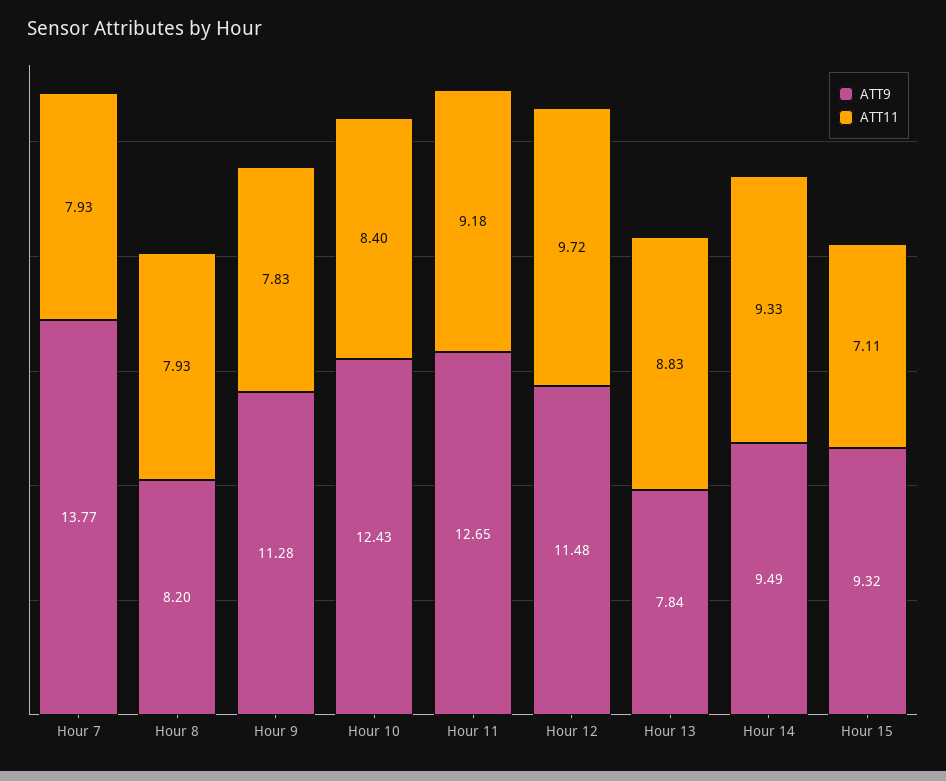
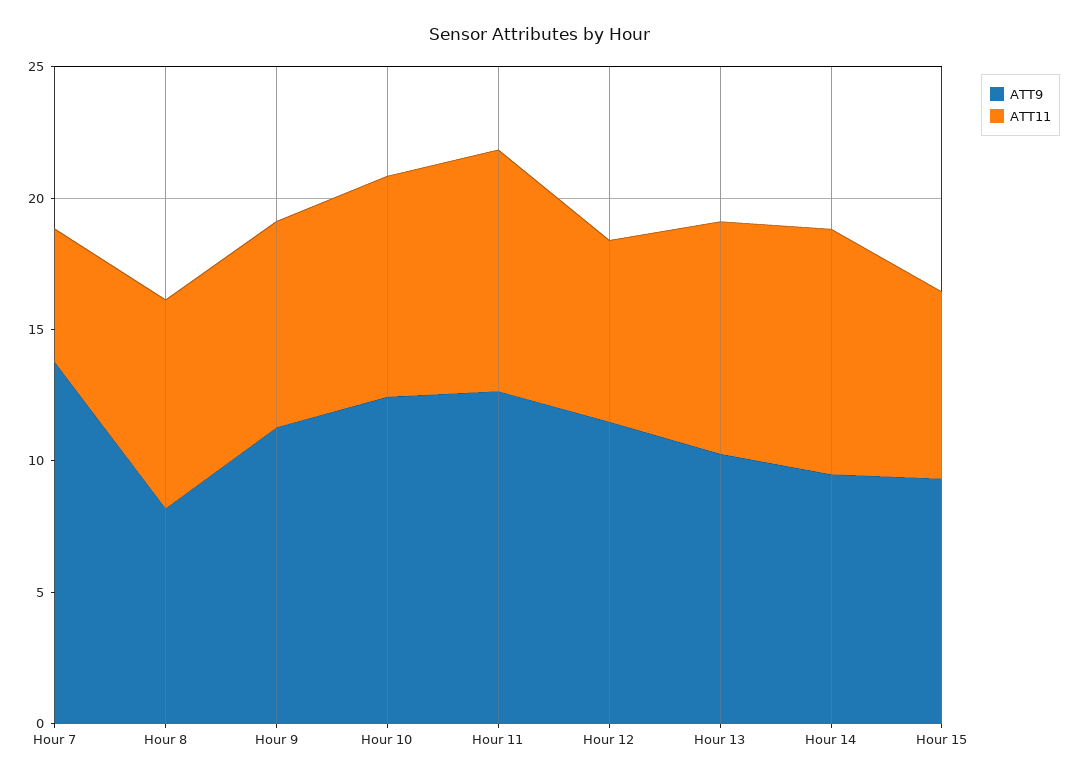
  {
    "ATT9": {
      "Hour 7": 13.77,
      "Hour 8": 8.2,
      "Hour 9": 11.28,
      "Hour 10": 12.43,
      "Hour 11": 12.65,
      "Hour 12": 11.48,
-     "Hour 13": 7.84,
+     "Hour 13": 10,
      "Hour 14": 9.49,
      "Hour 15": 9.32
    },
    "ATT11": {
-     "Hour 7": 7.93,
+     "Hour 7": 5,
      "Hour 8": 7.93,
      "Hour 9": 7.83,
      "Hour 10": 8.4,
      "Hour 11": 9.18,
-     "Hour 12": 9.72,
+     "Hour 12": 7,
      "Hour 13": 8.83,
      "Hour 14": 9.33,
      "Hour 15": 7.11
    }
  }

